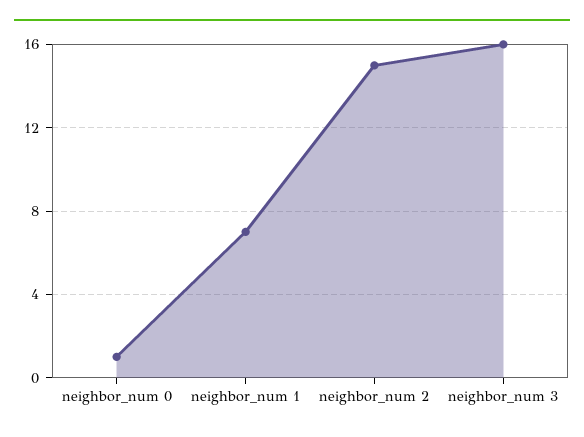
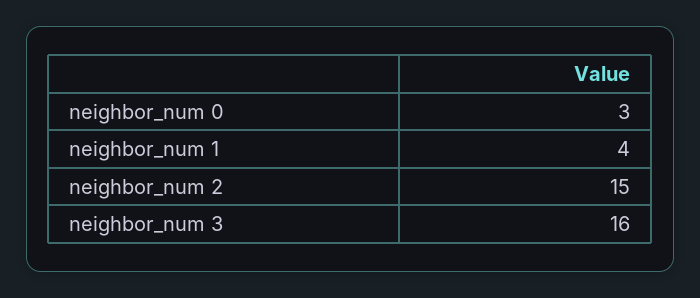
  {
-   "neighbor_num 0": 1,
+   "neighbor_num 0": 3,
-   "neighbor_num 1": 7,
+   "neighbor_num 1": 4,
    "neighbor_num 2": 15,
    "neighbor_num 3": 16
  }

